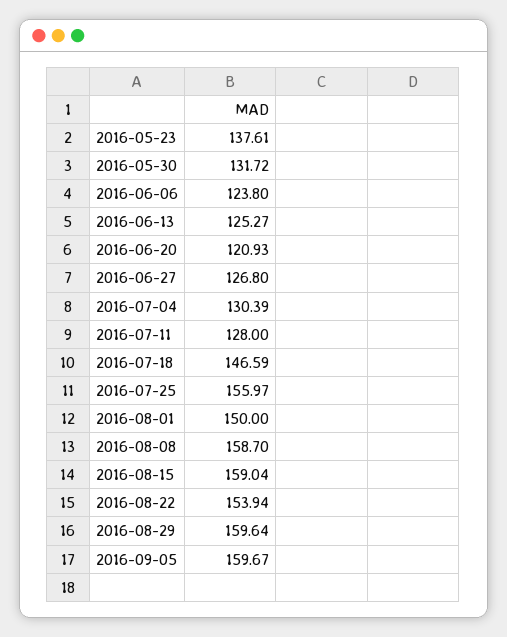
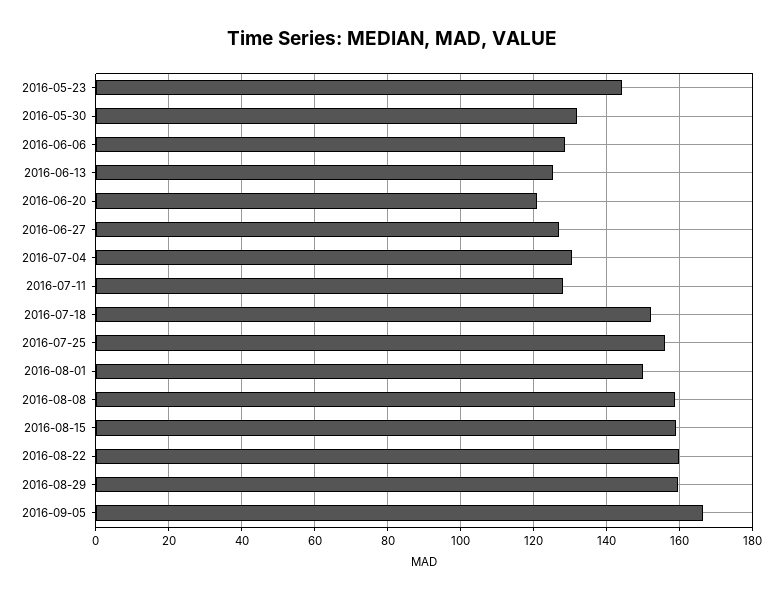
  {
-   "2016-05-23": 137.61,
+   "2016-05-23": 144,
    "2016-05-30": 131.72,
-   "2016-06-06": 123.8,
+   "2016-06-06": 128,
    "2016-06-13": 125.27,
    "2016-06-20": 120.93,
    "2016-06-27": 126.8,
    "2016-07-04": 130.39,
    "2016-07-11": 128,
-   "2016-07-18": 146.59,
+   "2016-07-18": 152,
    "2016-07-25": 155.97,
    "2016-08-01": 150,
    "2016-08-08": 158.7,
    "2016-08-15": 159.04,
-   "2016-08-22": 153.94,
+   "2016-08-22": 160,
    "2016-08-29": 159.64,
-   "2016-09-05": 159.67
+   "2016-09-05": 166
  }

